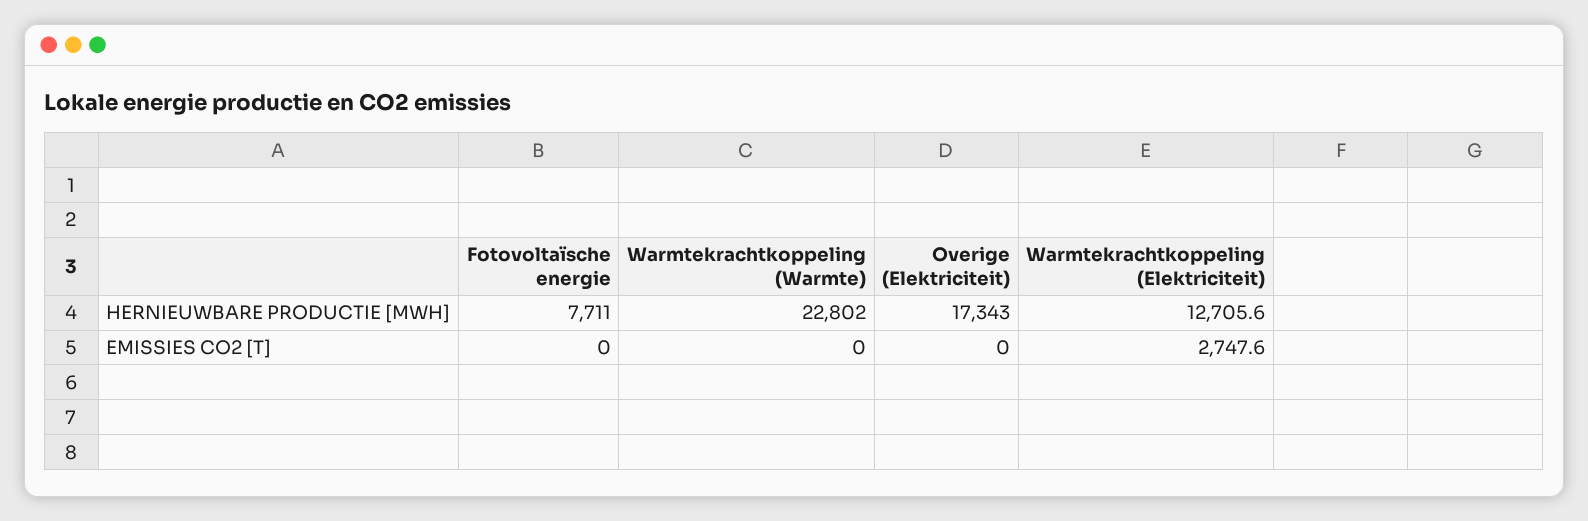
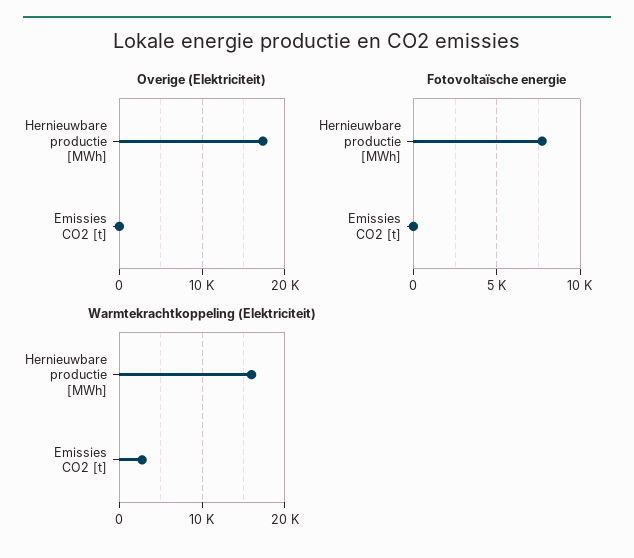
  {
    "Fotovoltaïsche energie": {
      "HERNIEUWBARE PRODUCTIE [MWH]": 7711,
      "EMISSIES CO2 [T]": 0
    },
-   "Warmtekrachtkoppeling (Warmte)": {
-     "HERNIEUWBARE PRODUCTIE [MWH]": 22802,
-     "EMISSIES CO2 [T]": 0
-   },
    "Overige (Elektriciteit)": {
      "HERNIEUWBARE PRODUCTIE [MWH]": 17343,
      "EMISSIES CO2 [T]": 0
    },
    "Warmtekrachtkoppeling (Elektriciteit)": {
-     "HERNIEUWBARE PRODUCTIE [MWH]": 12705.6,
+     "HERNIEUWBARE PRODUCTIE [MWH]": 16000,
      "EMISSIES CO2 [T]": 2747.6
    }
  }

